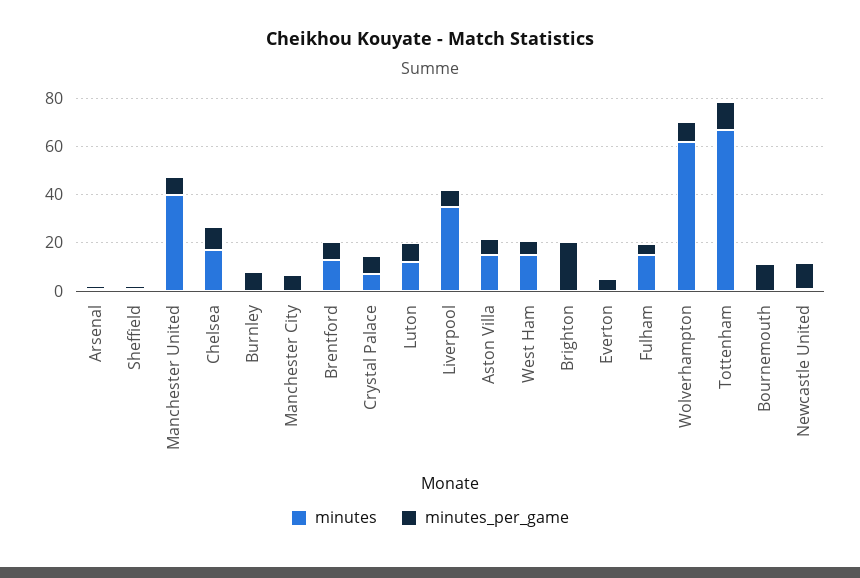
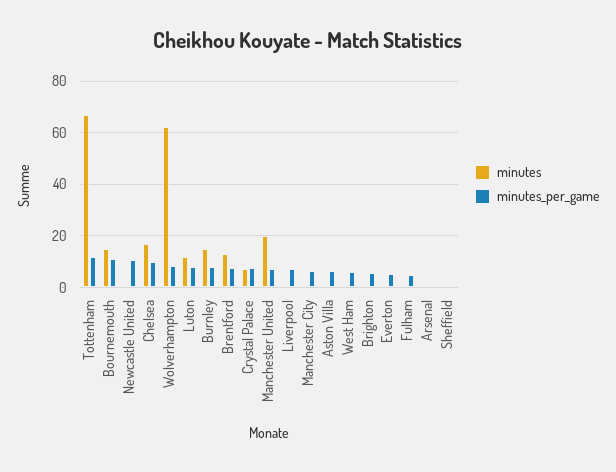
  {
    "minutes": {
      "Arsenal": 0,
      "Sheffield": 0,
-     "Manchester United": 40,
+     "Manchester United": 20,
      "Chelsea": 17.5,
-     "Burnley": 0,
+     "Burnley": 15,
      "Manchester City": 0,
      "Brentford": 12.5,
      "Crystal Palace": 7.5,
      "Luton": 12.5,
-     "Liverpool": 35,
+     "Liverpool": 0,
-     "Aston Villa": 15,
+     "Aston Villa": 0,
-     "West Ham": 15,
+     "West Ham": 0,
      "Brighton": 0,
      "Everton": 0,
-     "Fulham": 15,
+     "Fulham": 0,
      "Wolverhampton": 62.5,
      "Tottenham": 67.5,
-     "Bournemouth": 0,
+     "Bournemouth": 15,
      "Newcastle United": 0
    },
    "minutes_per_game": {
      "Arsenal": 0,
      "Sheffield": 0,
      "Manchester United": 7.5,
      "Chelsea": 10,
      "Burnley": 7.5,
      "Manchester City": 7.5,
      "Brentford": 7.5,
      "Crystal Palace": 7.5,
      "Luton": 7.5,
      "Liverpool": 7.5,
      "Aston Villa": 7.5,
      "West Ham": 5,
-     "Brighton": 20,
+     "Brighton": 5,
      "Everton": 5,
      "Fulham": 5,
      "Wolverhampton": 7.5,
      "Tottenham": 12.5,
      "Bournemouth": 10,
      "Newcastle United": 10
    }
  }

